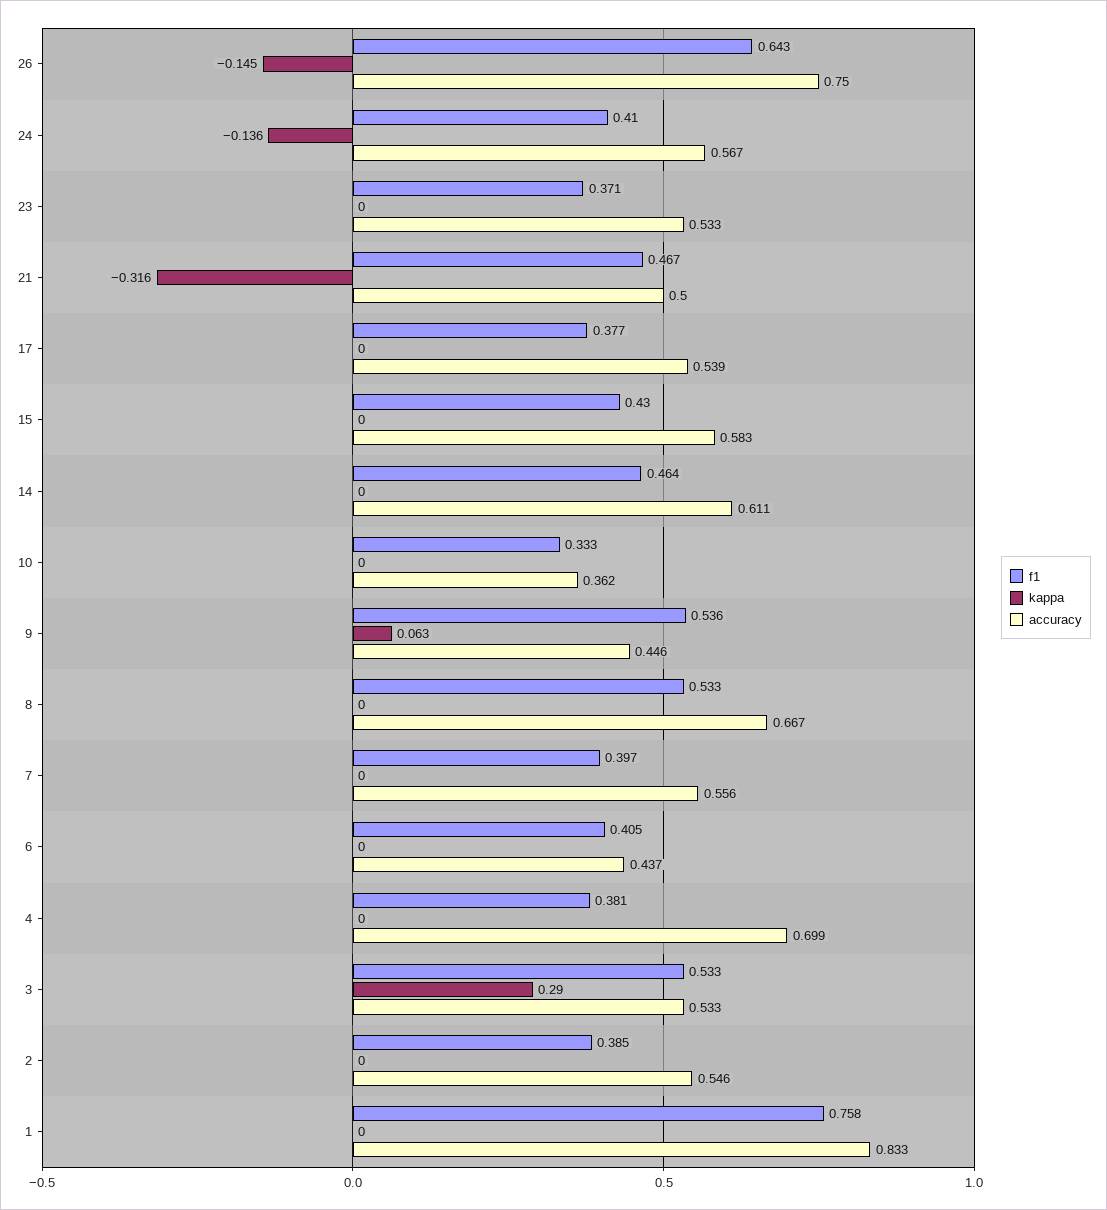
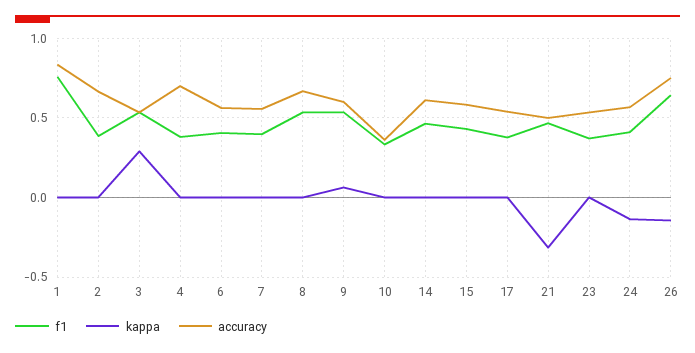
  {
    "f1": {
      "26": 0.643,
      "24": 0.41,
      "23": 0.371,
      "21": 0.467,
      "17": 0.377,
      "15": 0.43,
      "14": 0.464,
      "10": 0.333,
      "9": 0.536,
      "8": 0.533,
      "7": 0.397,
      "6": 0.405,
      "4": 0.381,
      "3": 0.533,
      "2": 0.385,
      "1": 0.758
    },
    "kappa": {
      "26": -0.145,
      "24": -0.136,
      "23": 0,
      "21": -0.316,
      "17": 0,
      "15": 0,
      "14": 0,
      "10": 0,
      "9": 0.063,
      "8": 0,
      "7": 0,
      "6": 0,
      "4": 0,
      "3": 0.29,
      "2": 0,
      "1": 0
    },
    "accuracy": {
      "26": 0.75,
      "24": 0.567,
      "23": 0.533,
      "21": 0.5,
      "17": 0.539,
      "15": 0.583,
      "14": 0.611,
      "10": 0.362,
-     "9": 0.446,
+     "9": 0.6,
      "8": 0.667,
      "7": 0.556,
-     "6": 0.437,
+     "6": 0.55,
      "4": 0.699,
      "3": 0.533,
-     "2": 0.546,
+     "2": 0.65,
      "1": 0.833
    }
  }

